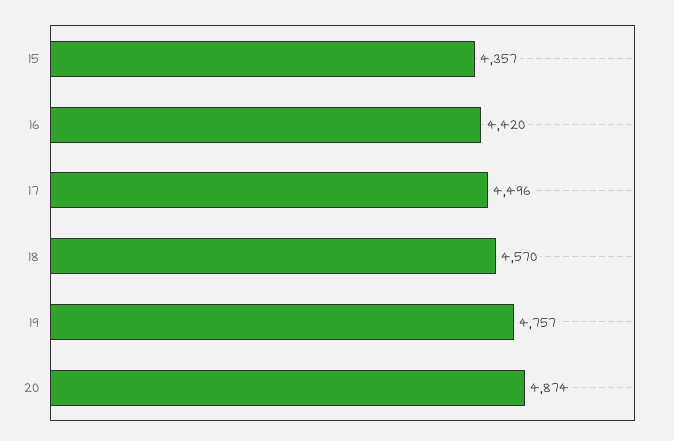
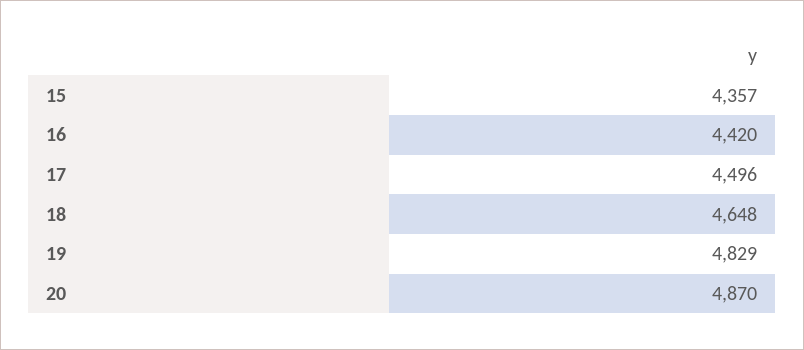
  {
    "15": 4357,
    "16": 4420,
    "17": 4496,
-   "18": 4570,
+   "18": 4648,
-   "19": 4757,
+   "19": 4829,
-   "20": 4874
+   "20": 4870
  }

